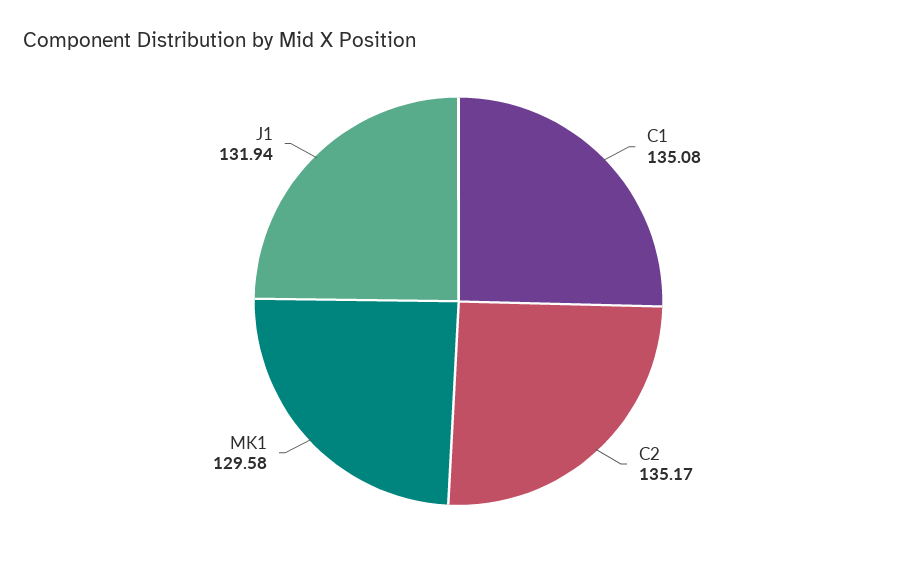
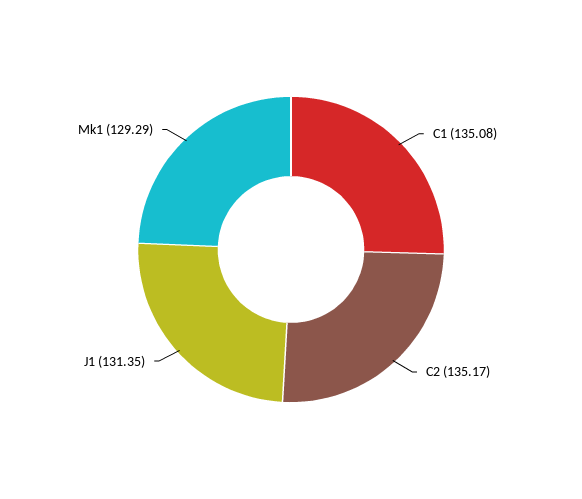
  {
    "C1": 135.08,
    "C2": 135.17,
-   "MK1": 129.58,
+   "MK1": 129.29,
-   "J1": 131.94
+   "J1": 131.35
  }

